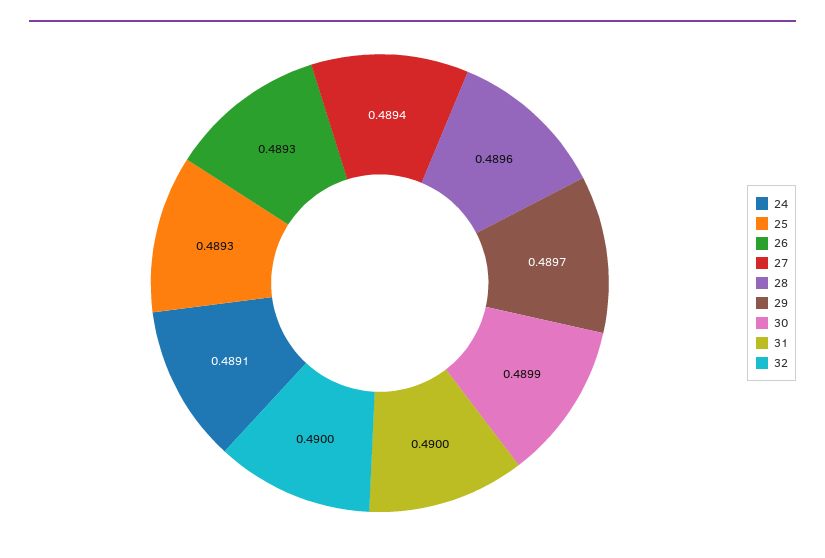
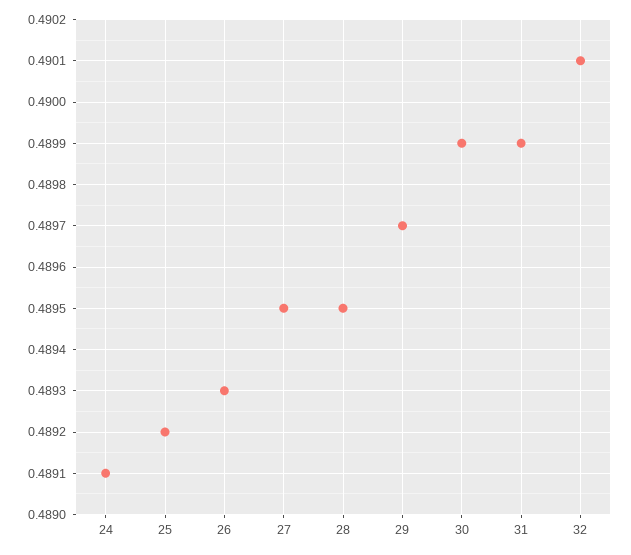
  {
    "24": 0.4891,
-   "25": 0.4893,
+   "25": 0.4892,
    "26": 0.4893,
-   "27": 0.4894,
+   "27": 0.4895,
-   "28": 0.4896,
+   "28": 0.4895,
    "29": 0.4897,
    "30": 0.4899,
-   "31": 0.49,
+   "31": 0.4899,
-   "32": 0.49
+   "32": 0.4901
  }

